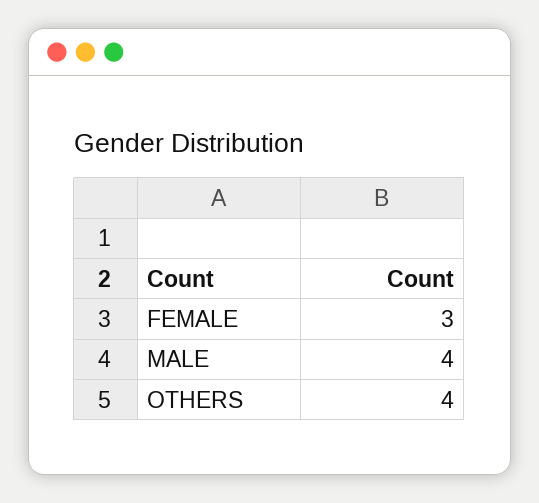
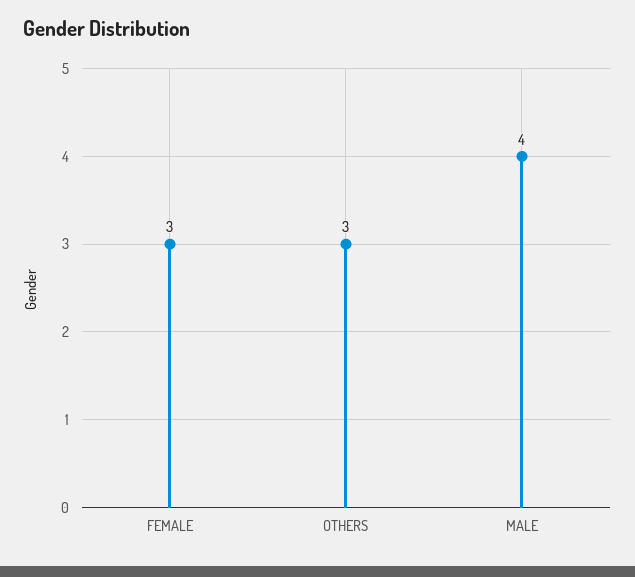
  {
    "FEMALE": 3,
    "MALE": 4,
-   "OTHERS": 4
+   "OTHERS": 3
  }

